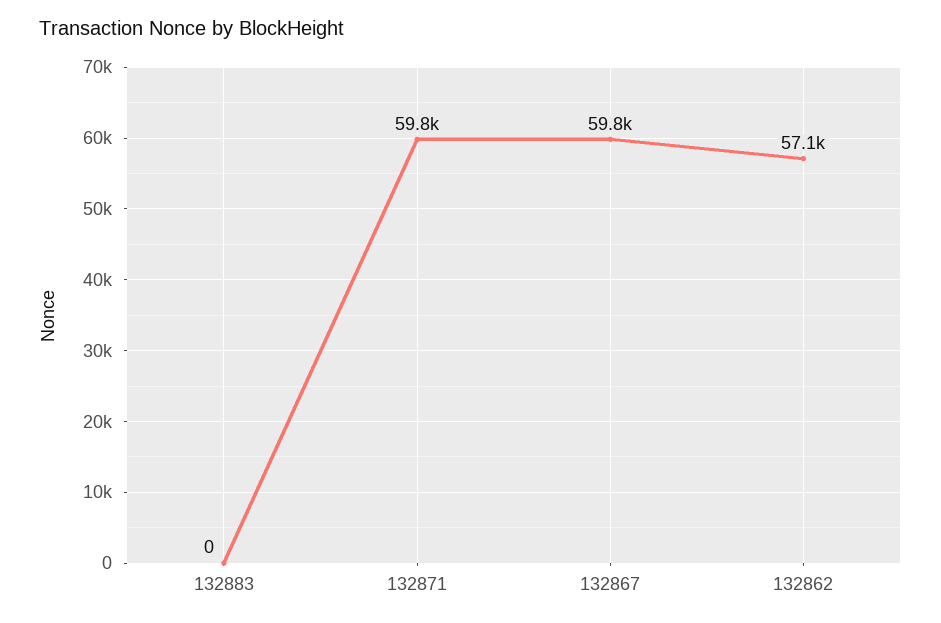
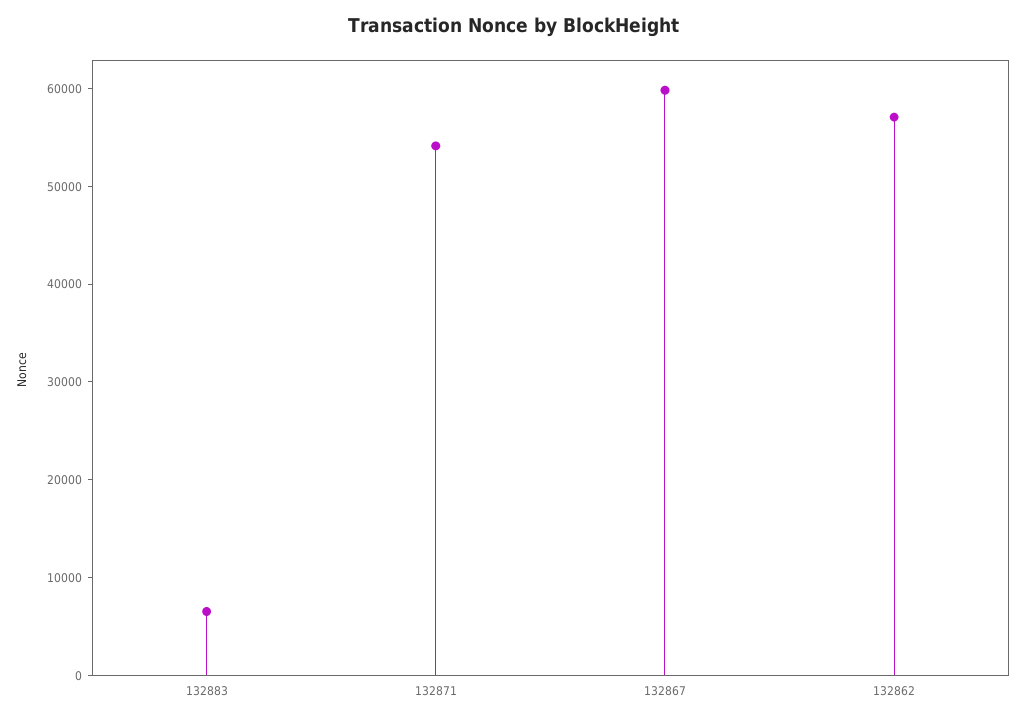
  {
-   "132883": 0,
+   "132883": 6000,
-   "132871": 59800,
+   "132871": 54000,
    "132867": 59800,
    "132862": 57100
  }

